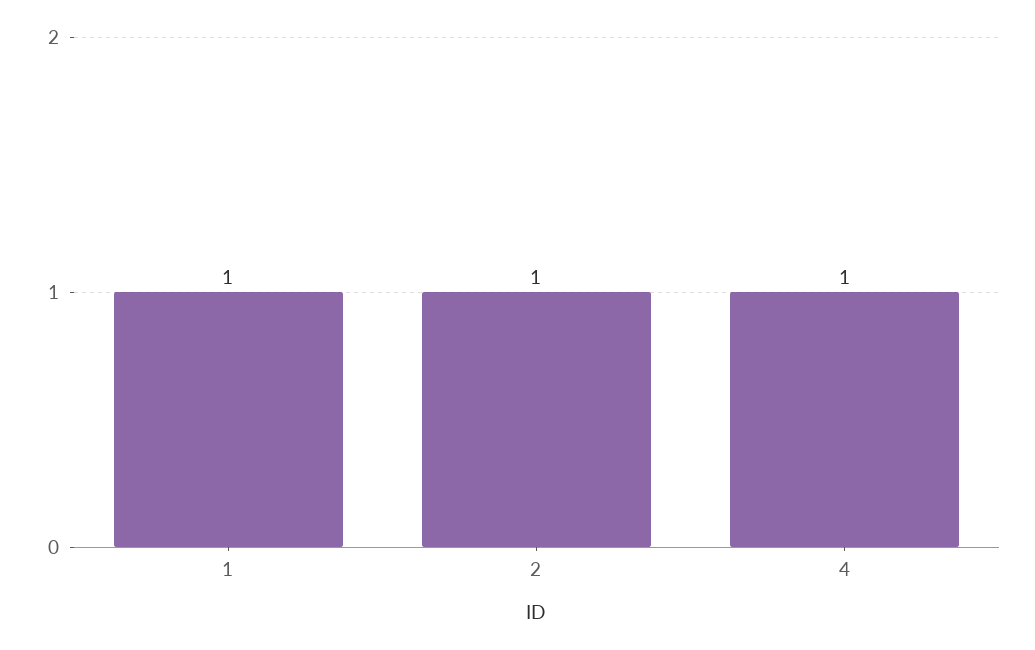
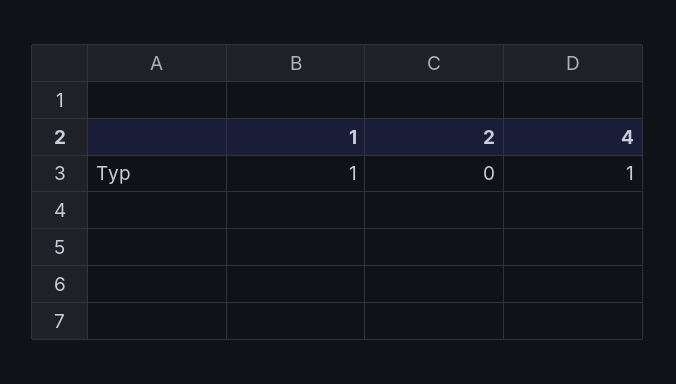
  {
    "1": 1,
-   "2": 1,
+   "2": 0,
    "4": 1
  }

